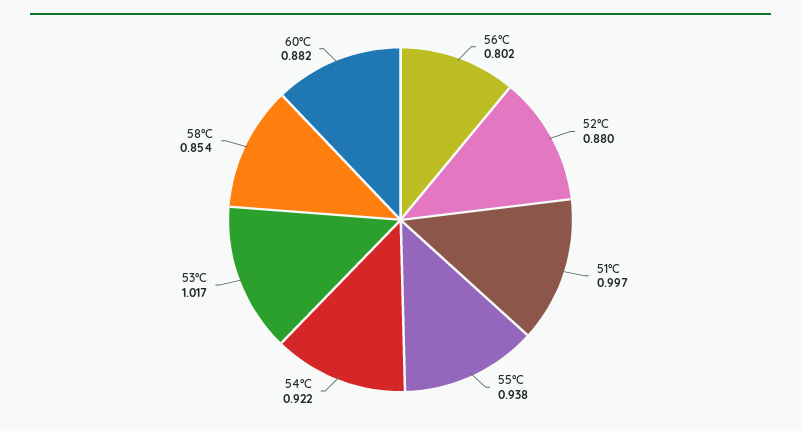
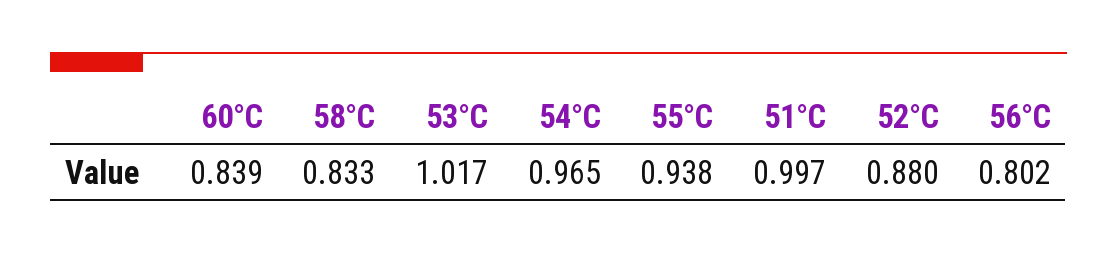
  {
    "56°C": 0.802,
    "52°C": 0.88,
    "51°C": 0.997,
    "55°C": 0.938,
-   "54°C": 0.922,
+   "54°C": 0.965,
    "53°C": 1.017,
-   "58°C": 0.854,
+   "58°C": 0.833,
-   "60°C": 0.882
+   "60°C": 0.839
  }

